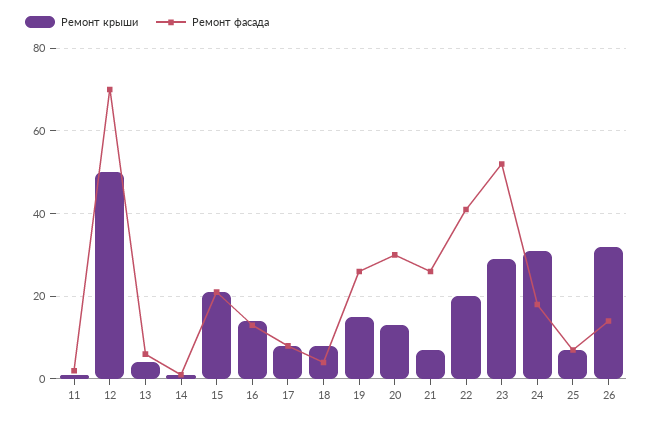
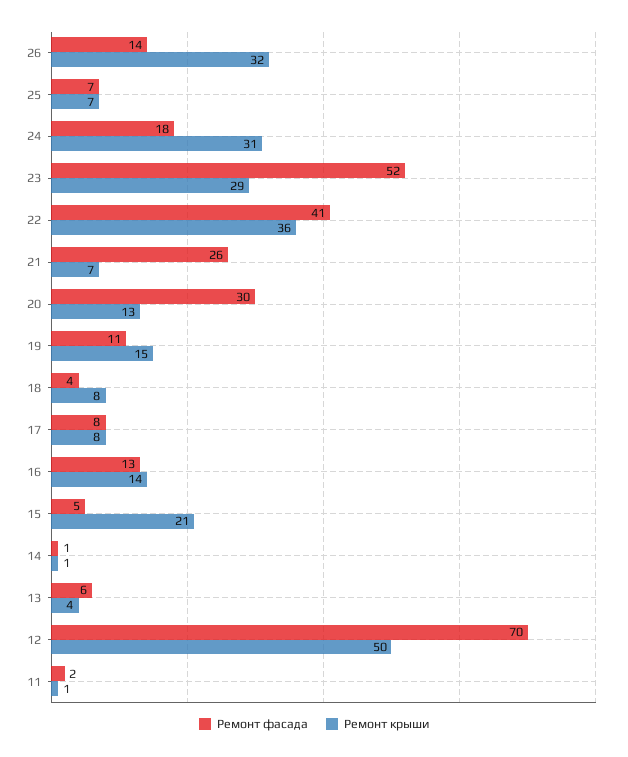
  {
    "Ремонт крыши": {
      "11": 1,
      "12": 50,
      "13": 4,
      "14": 1,
      "15": 21,
      "16": 14,
      "17": 8,
      "18": 8,
      "19": 15,
      "20": 13,
      "21": 7,
-     "22": 20,
+     "22": 36,
      "23": 29,
      "24": 31,
      "25": 7,
      "26": 32
    },
    "Ремонт фасада": {
      "11": 2,
      "12": 70,
      "13": 6,
      "14": 1,
-     "15": 20,
+     "15": 5,
      "16": 13,
      "17": 8,
      "18": 4,
-     "19": 25,
+     "19": 11,
      "20": 30,
      "21": 26,
      "22": 41,
      "23": 52,
      "24": 18,
      "25": 7,
      "26": 14
    }
  }

